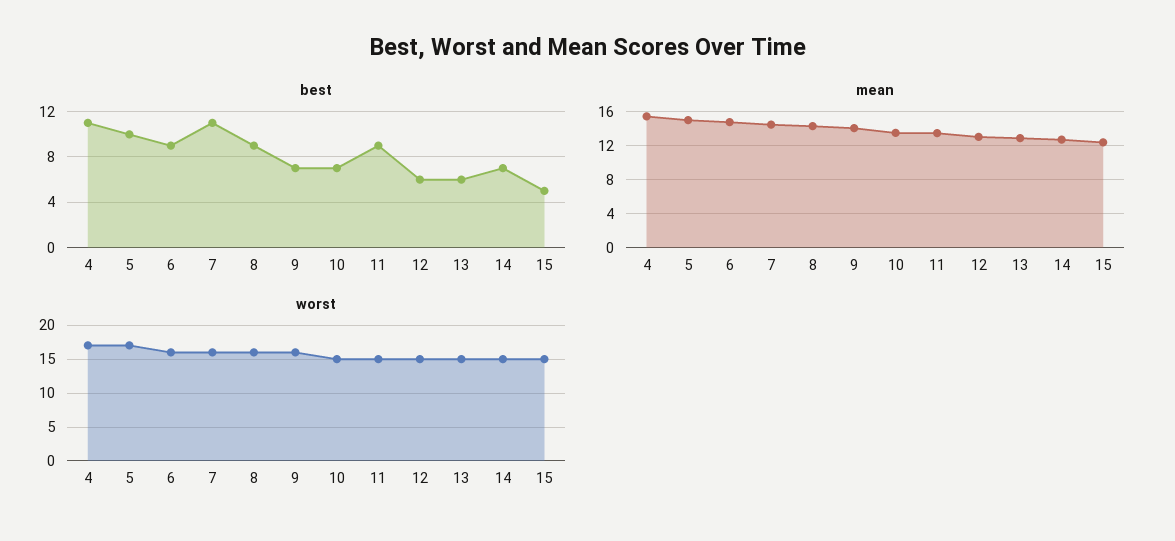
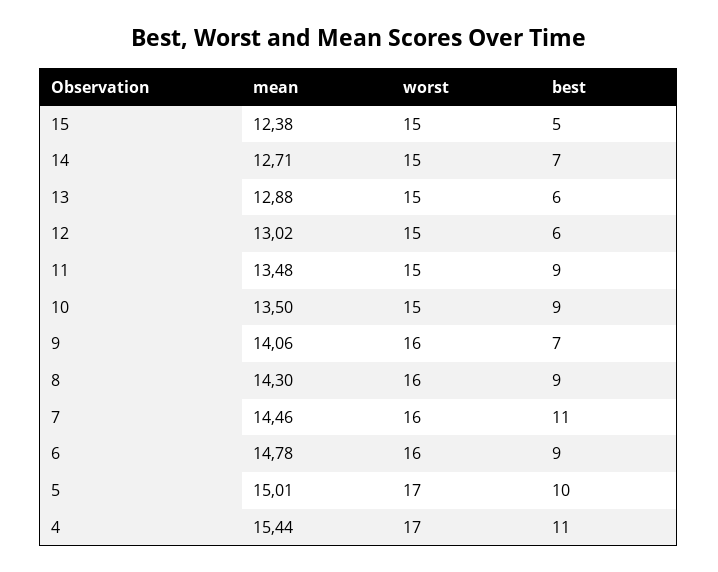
  {
    "best": {
      "4": 11,
      "5": 10,
      "6": 9,
      "7": 11,
      "8": 9,
      "9": 7,
-     "10": 7,
+     "10": 9,
      "11": 9,
      "12": 6,
      "13": 6,
      "14": 7,
      "15": 5
    },
    "mean": {
      "4": 15.44,
      "5": 15.01,
      "6": 14.78,
      "7": 14.46,
      "8": 14.3,
      "9": 14.06,
      "10": 13.5,
      "11": 13.48,
      "12": 13.02,
      "13": 12.88,
      "14": 12.71,
      "15": 12.38
    },
    "worst": {
      "4": 17,
      "5": 17,
      "6": 16,
      "7": 16,
      "8": 16,
      "9": 16,
      "10": 15,
      "11": 15,
      "12": 15,
      "13": 15,
      "14": 15,
      "15": 15
    }
  }

